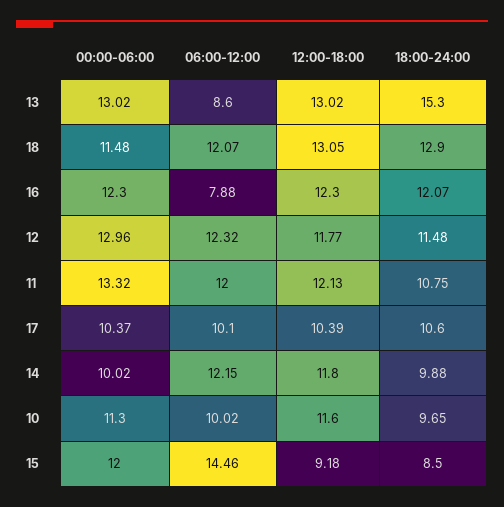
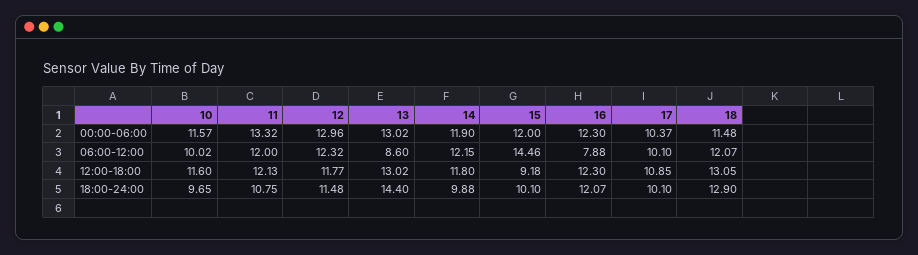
  {
    "00:00-06:00": {
      "13": 13.02,
      "18": 11.48,
      "16": 12.3,
      "12": 12.96,
      "11": 13.32,
      "17": 10.37,
-     "14": 10.02,
+     "14": 11.9,
-     "10": 11.3,
+     "10": 11.57,
      "15": 12
    },
    "06:00-12:00": {
      "13": 8.6,
      "18": 12.07,
      "16": 7.88,
      "12": 12.32,
      "11": 12,
      "17": 10.1,
      "14": 12.15,
      "10": 10.02,
      "15": 14.46
    },
    "12:00-18:00": {
      "13": 13.02,
      "18": 13.05,
      "16": 12.3,
      "12": 11.77,
      "11": 12.13,
-     "17": 10.39,
+     "17": 10.85,
      "14": 11.8,
      "10": 11.6,
      "15": 9.18
    },
    "18:00-24:00": {
-     "13": 15.3,
+     "13": 14.4,
      "18": 12.9,
      "16": 12.07,
      "12": 11.48,
      "11": 10.75,
-     "17": 10.6,
+     "17": 10.1,
      "14": 9.88,
      "10": 9.65,
-     "15": 8.5
+     "15": 10.1
    }
  }

